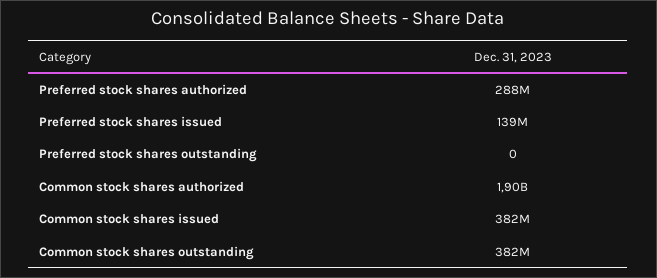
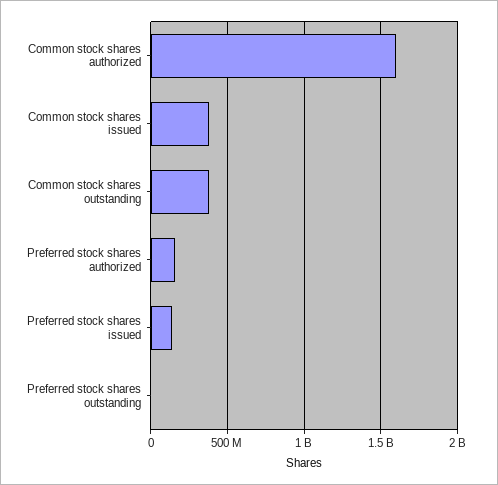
  {
-   "Preferred stock shares authorized": 288000000,
+   "Preferred stock shares authorized": 150000000,
    "Preferred stock shares issued": 139000000,
    "Preferred stock shares outstanding": 0,
-   "Common stock shares authorized": 1900000000,
+   "Common stock shares authorized": 1600000000,
    "Common stock shares issued": 382000000,
    "Common stock shares outstanding": 382000000
  }

